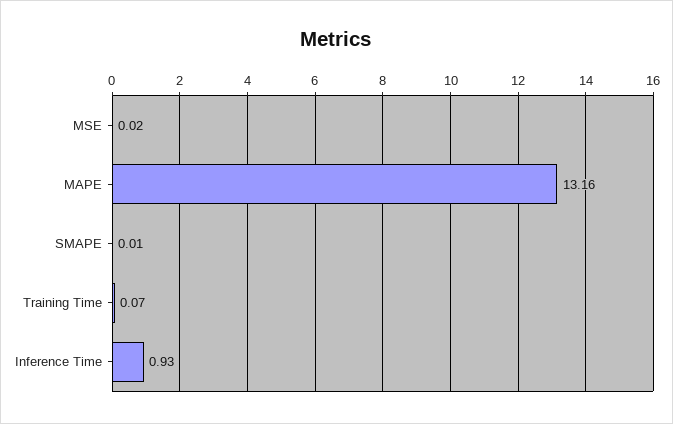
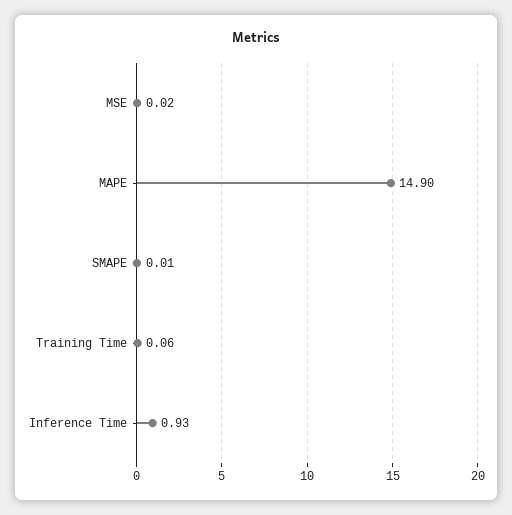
  {
    "MSE": 0.02,
-   "MAPE": 13.16,
+   "MAPE": 14.9,
    "SMAPE": 0.01,
-   "Training Time": 0.07,
+   "Training Time": 0.06,
    "Inference Time": 0.93
  }

